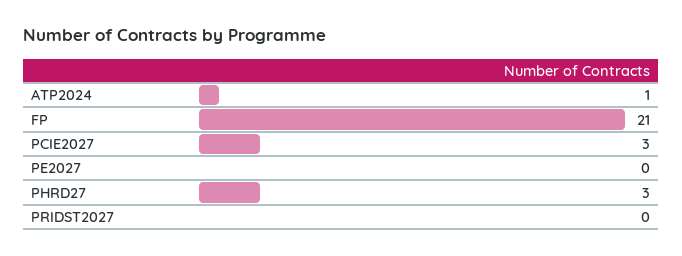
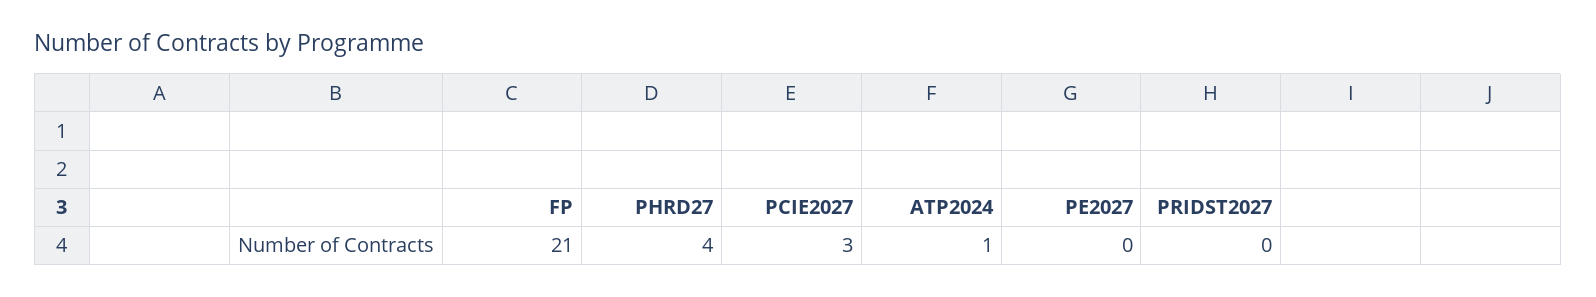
  {
    "ATP2024": 1,
    "FP": 21,
    "PCIE2027": 3,
    "PE2027": 0,
-   "PHRD27": 3,
+   "PHRD27": 4,
    "PRIDST2027": 0
  }

